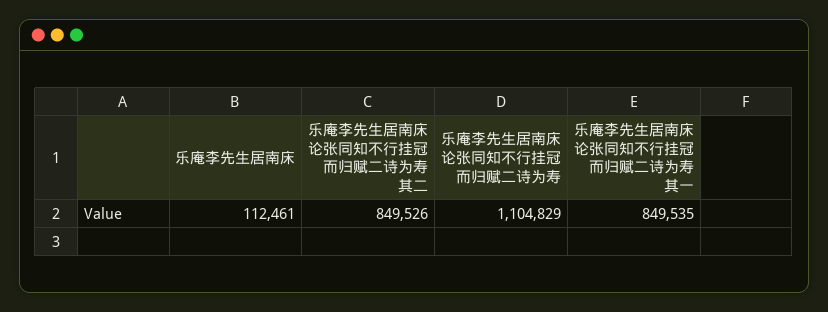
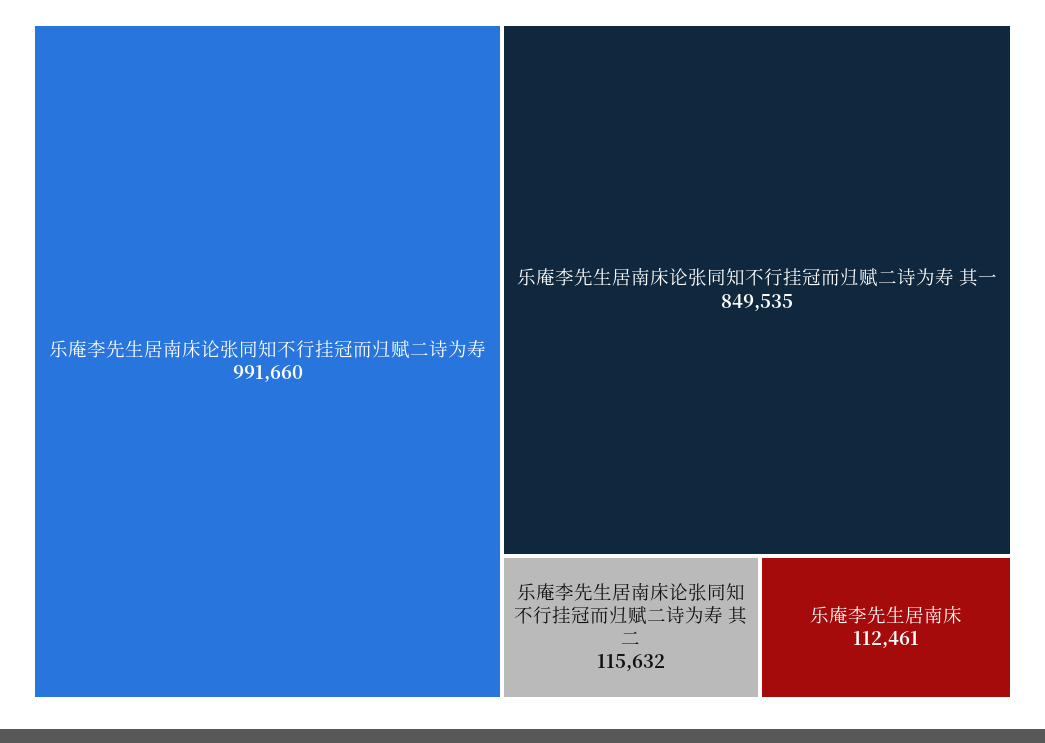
  {
    "乐庵李先生居南床": 112461,
-   "乐庵李先生居南床论张同知不行挂冠而归赋二诗为寿 其二": 849526,
+   "乐庵李先生居南床论张同知不行挂冠而归赋二诗为寿 其二": 115632,
-   "乐庵李先生居南床论张同知不行挂冠而归赋二诗为寿": 1104829,
+   "乐庵李先生居南床论张同知不行挂冠而归赋二诗为寿": 991660,
    "乐庵李先生居南床论张同知不行挂冠而归赋二诗为寿 其一": 849535
  }

